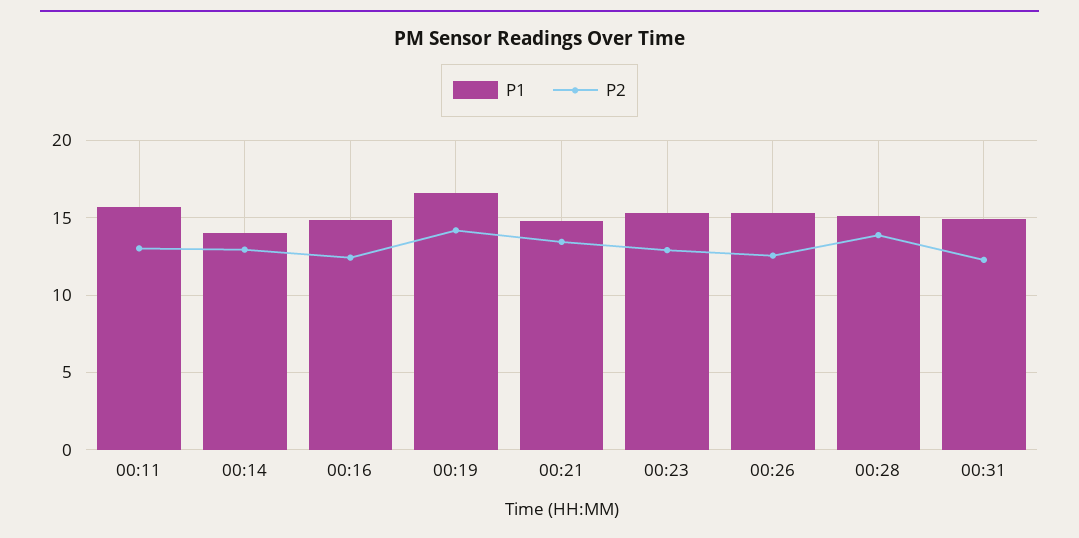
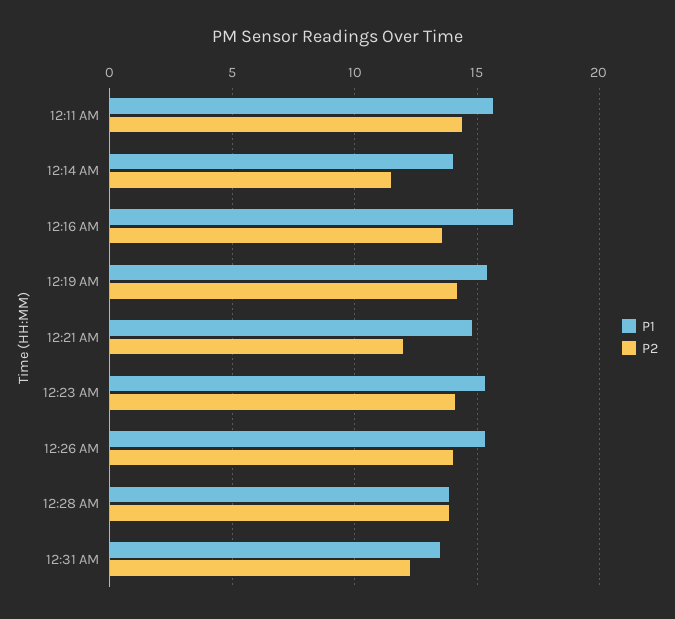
  {
    "P1": {
      "00:11": 15.5,
      "00:14": 14,
-     "00:16": 15,
+     "00:16": 16.5,
-     "00:19": 16.5,
+     "00:19": 15.5,
      "00:21": 15,
      "00:23": 15.5,
      "00:26": 15.5,
-     "00:28": 15,
+     "00:28": 14,
-     "00:31": 15
+     "00:31": 13.5
    },
    "P2": {
-     "00:11": 13,
+     "00:11": 14.5,
-     "00:14": 13,
+     "00:14": 11.5,
-     "00:16": 12.5,
+     "00:16": 13.5,
      "00:19": 14,
-     "00:21": 13.5,
+     "00:21": 12,
-     "00:23": 13,
+     "00:23": 14,
-     "00:26": 12.5,
+     "00:26": 14,
      "00:28": 14,
      "00:31": 12.5
    }
  }

